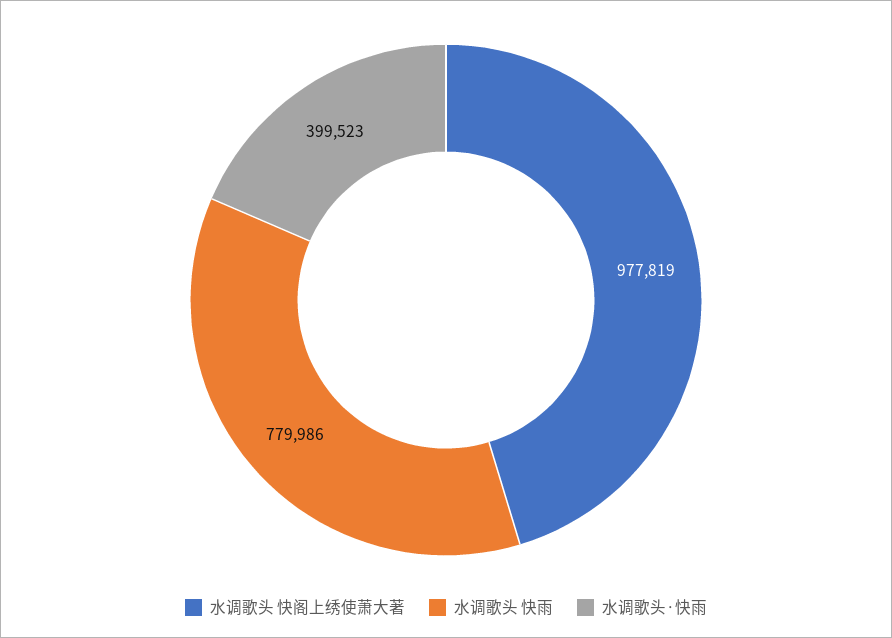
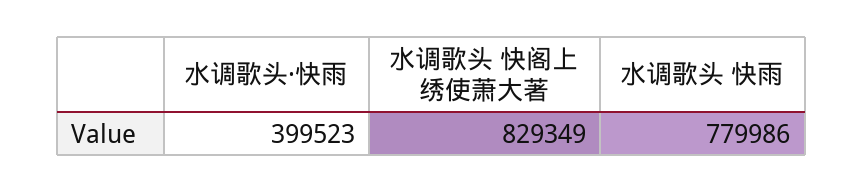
  {
-   "水调歌头 快阁上绣使萧大著": 977819,
+   "水调歌头 快阁上绣使萧大著": 829349,
    "水调歌头 快雨": 779986,
    "水调歌头·快雨": 399523
  }

